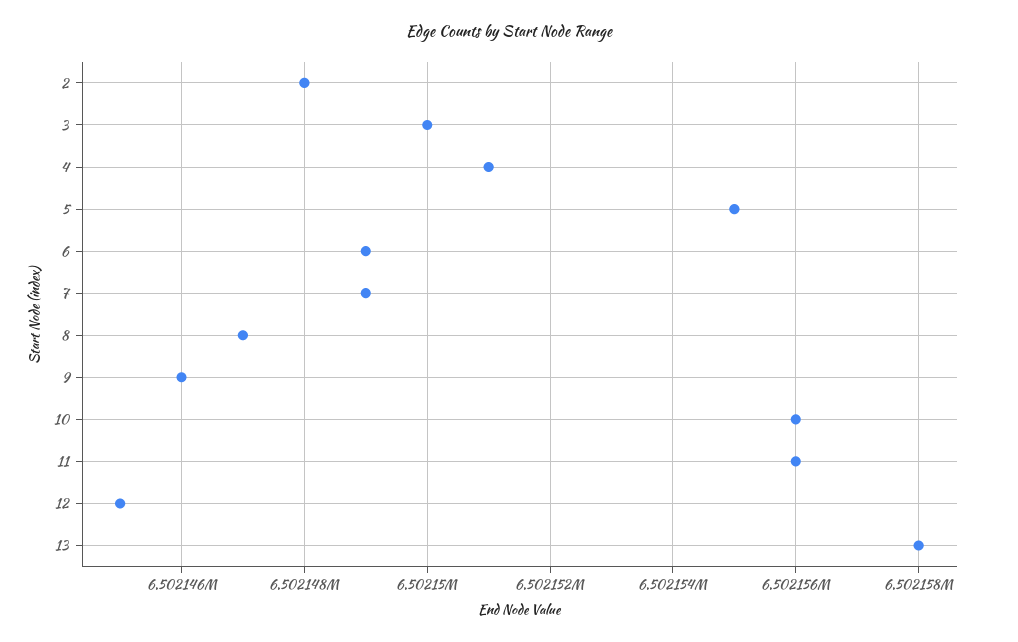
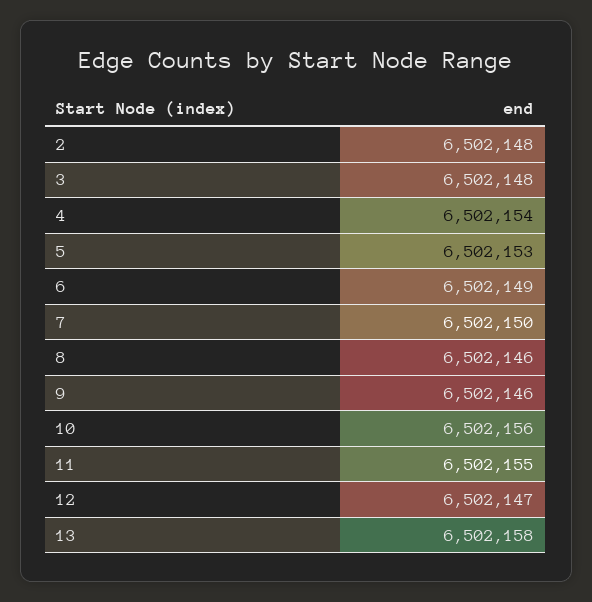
  {
    "2": 6502148,
-   "3": 6502150,
+   "3": 6502148,
-   "4": 6502151,
+   "4": 6502154,
-   "5": 6502155,
+   "5": 6502153,
    "6": 6502149,
-   "7": 6502149,
+   "7": 6502150,
-   "8": 6502147,
+   "8": 6502146,
    "9": 6502146,
    "10": 6502156,
-   "11": 6502156,
+   "11": 6502155,
-   "12": 6502145,
+   "12": 6502147,
    "13": 6502158
  }

